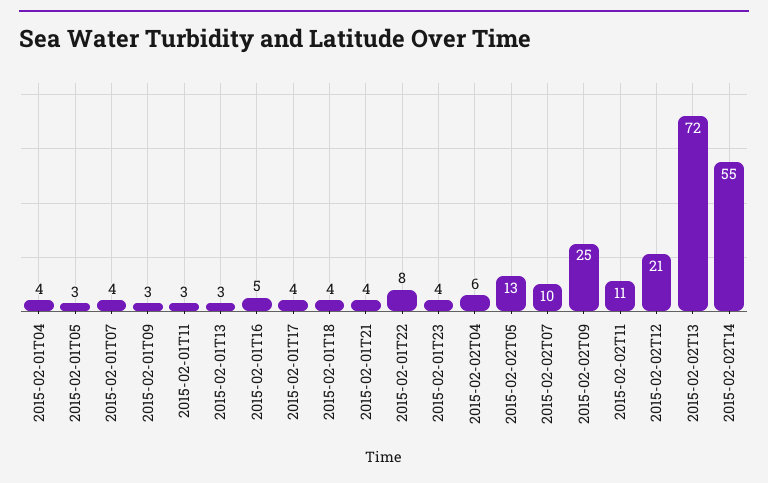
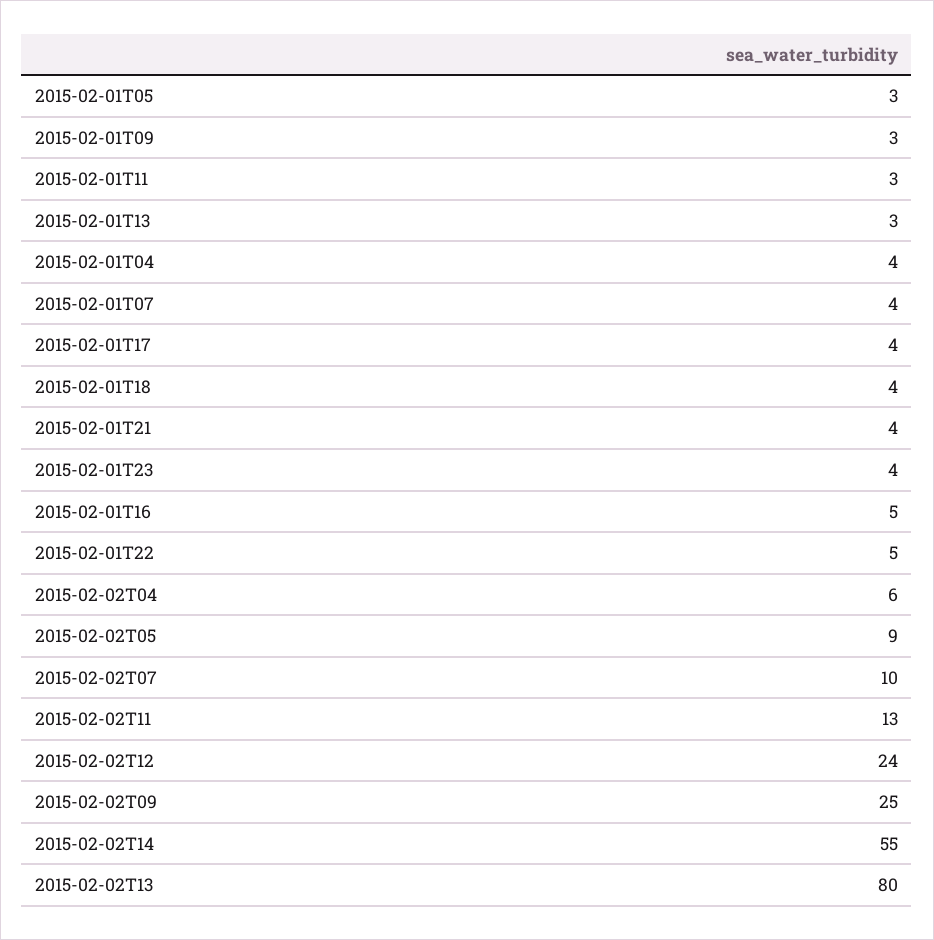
  {
    "2015-02-01T04": 4,
    "2015-02-01T05": 3,
    "2015-02-01T07": 4,
    "2015-02-01T09": 3,
    "2015-02-01T11": 3,
    "2015-02-01T13": 3,
    "2015-02-01T16": 5,
    "2015-02-01T17": 4,
    "2015-02-01T18": 4,
    "2015-02-01T21": 4,
-   "2015-02-01T22": 8,
+   "2015-02-01T22": 5,
    "2015-02-01T23": 4,
    "2015-02-02T04": 6,
-   "2015-02-02T05": 13,
+   "2015-02-02T05": 9,
    "2015-02-02T07": 10,
    "2015-02-02T09": 25,
-   "2015-02-02T11": 11,
+   "2015-02-02T11": 13,
-   "2015-02-02T12": 21,
+   "2015-02-02T12": 24,
-   "2015-02-02T13": 72,
+   "2015-02-02T13": 80,
    "2015-02-02T14": 55
  }

